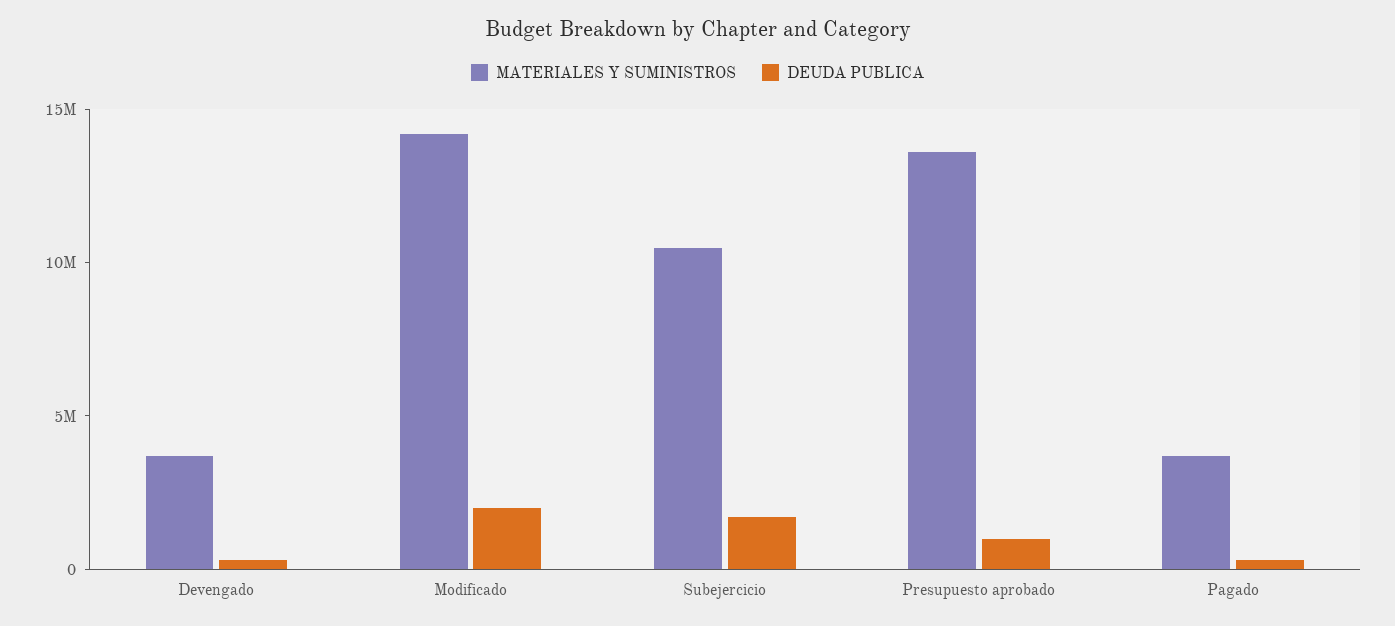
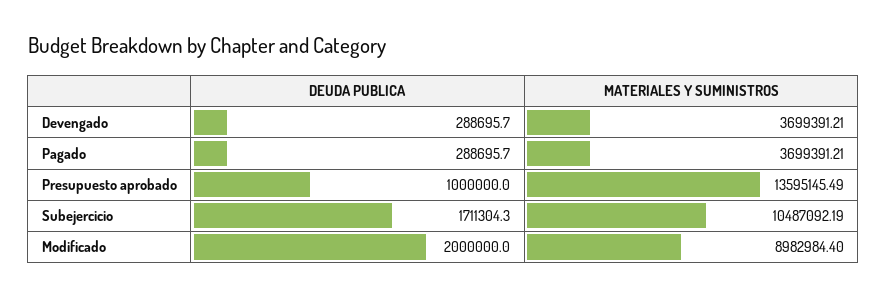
  {
    "MATERIALES Y SUMINISTROS": {
      "Devengado": 3699391.21,
-     "Modificado": 14000000,
+     "Modificado": 8982984.4,
      "Subejercicio": 10487092.19,
      "Presupuesto aprobado": 13595145.49,
      "Pagado": 3699391.21
    },
    "DEUDA PUBLICA": {
      "Devengado": 288695.7,
      "Modificado": 2000000,
      "Subejercicio": 1711304.3,
      "Presupuesto aprobado": 1000000,
      "Pagado": 288695.7
    }
  }

